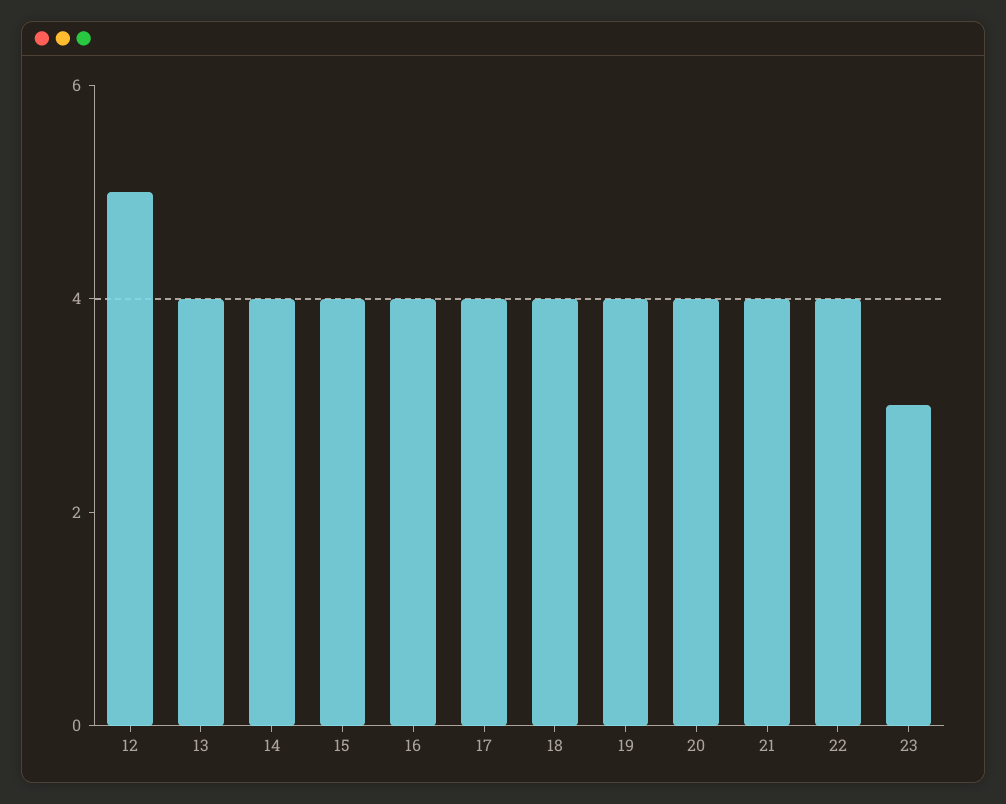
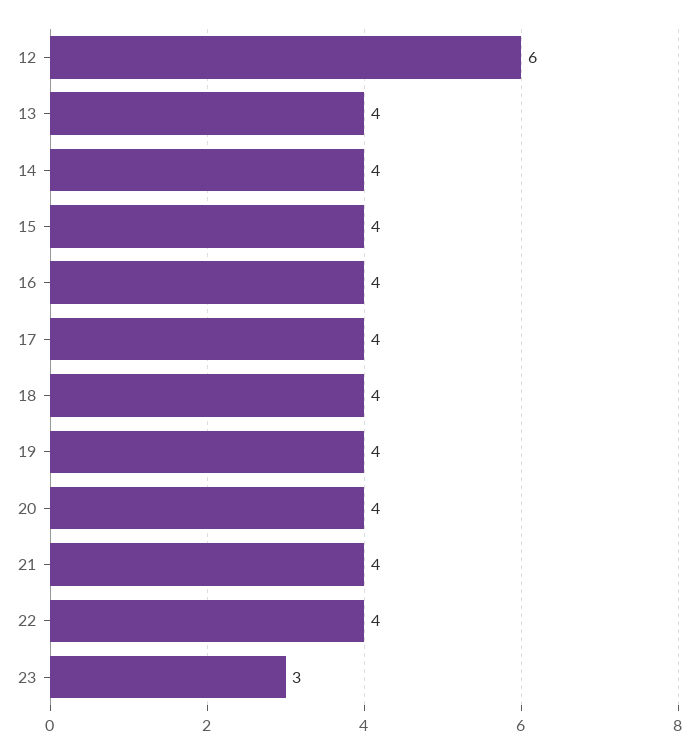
  {
-   "12": 5,
+   "12": 6,
    "13": 4,
    "14": 4,
    "15": 4,
    "16": 4,
    "17": 4,
    "18": 4,
    "19": 4,
    "20": 4,
    "21": 4,
    "22": 4,
    "23": 3
  }

